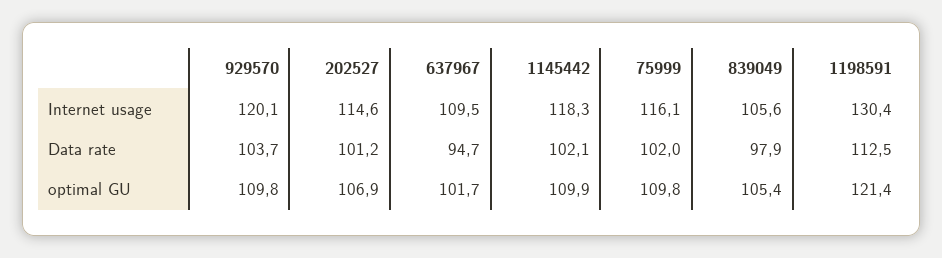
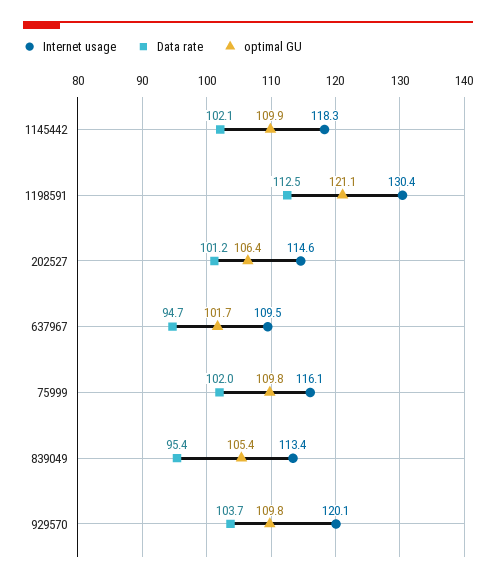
  {
    "Internet usage": {
      "929570": 120.1,
      "202527": 114.6,
      "637967": 109.5,
      "1145442": 118.3,
      "75999": 116.1,
-     "839049": 105.6,
+     "839049": 113.4,
      "1198591": 130.4
    },
    "Data rate": {
      "929570": 103.7,
      "202527": 101.2,
      "637967": 94.7,
      "1145442": 102.1,
      "75999": 102,
-     "839049": 97.9,
+     "839049": 95.4,
      "1198591": 112.5
    },
    "optimal GU": {
      "929570": 109.8,
-     "202527": 106.9,
+     "202527": 106.4,
      "637967": 101.7,
      "1145442": 109.9,
      "75999": 109.8,
      "839049": 105.4,
-     "1198591": 121.4
+     "1198591": 121.1
    }
  }

